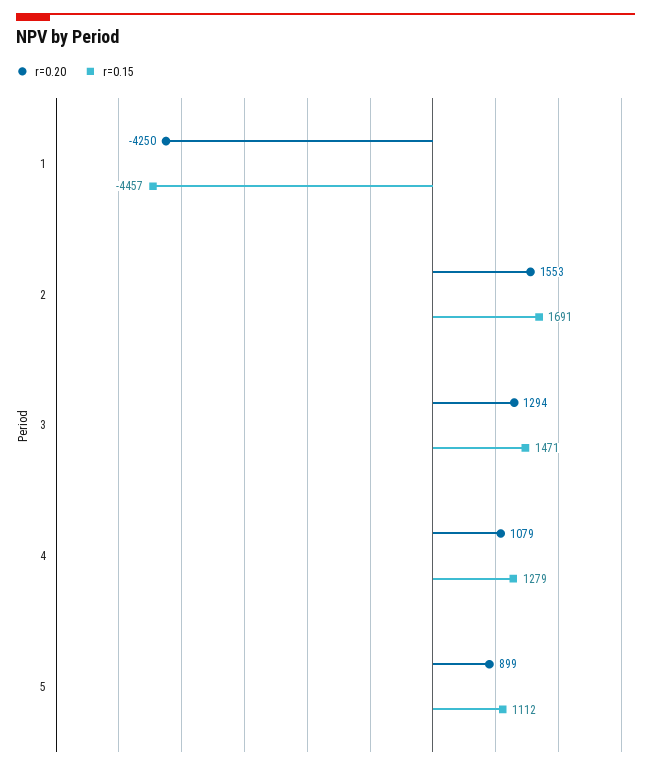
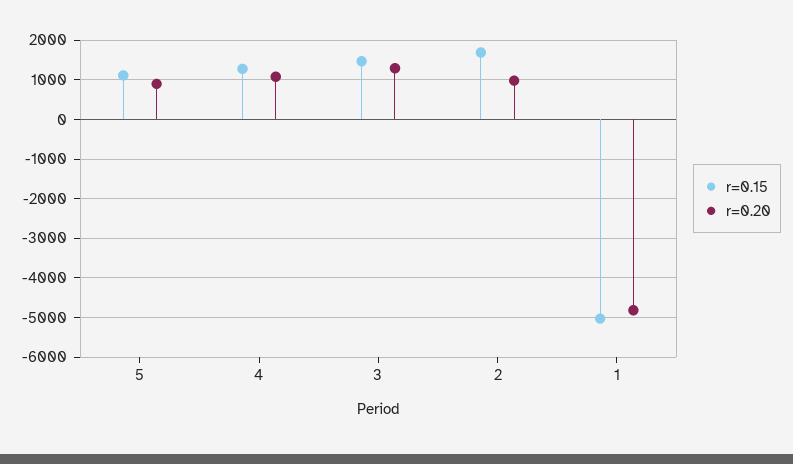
  {
    "r=0.20": {
-     "1": -4250,
+     "1": -4800,
-     "2": 1553,
+     "2": 1000,
      "3": 1294,
      "4": 1079,
      "5": 899
    },
    "r=0.15": {
-     "1": -4457,
+     "1": -5000,
      "2": 1691,
      "3": 1471,
      "4": 1279,
      "5": 1112
    }
  }

